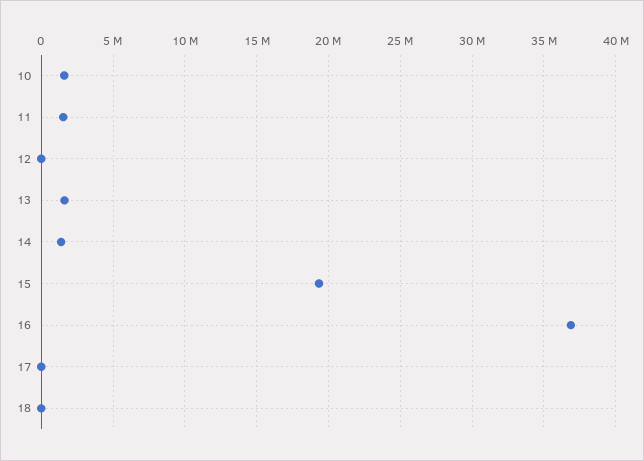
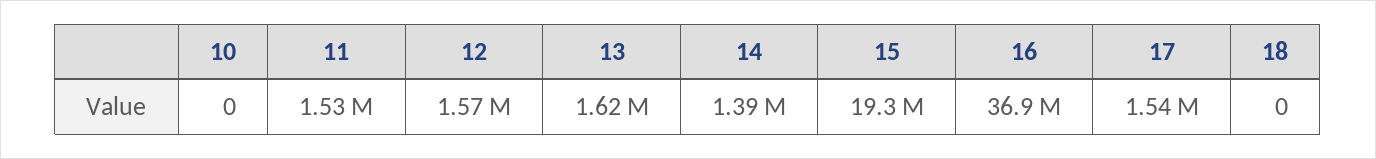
  {
-   "10": 1500000,
+   "10": 0,
    "11": 1530000,
-   "12": 0,
+   "12": 1570000,
    "13": 1620000,
    "14": 1390000,
    "15": 19300000,
    "16": 36900000,
-   "17": 0,
+   "17": 1540000,
    "18": 0
  }

